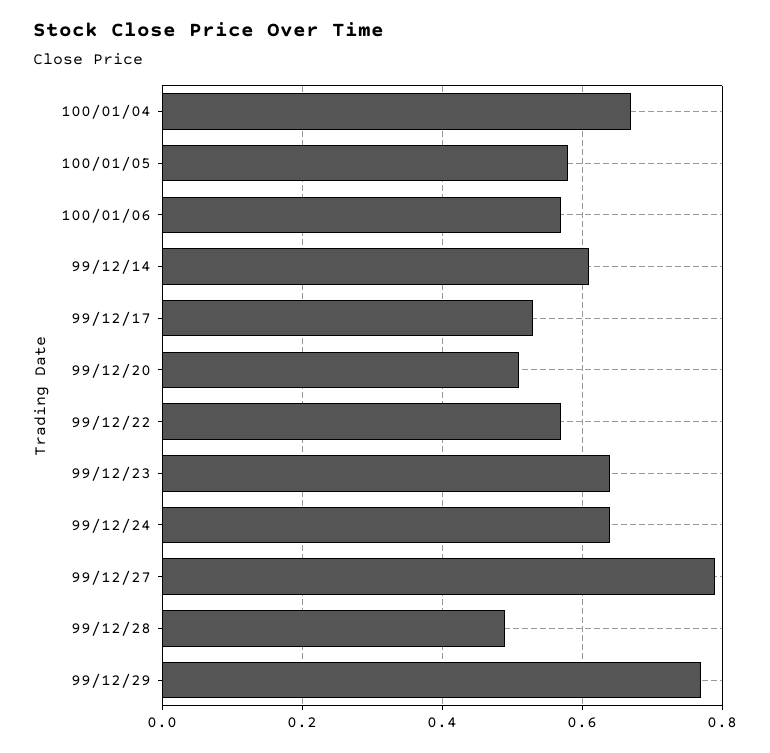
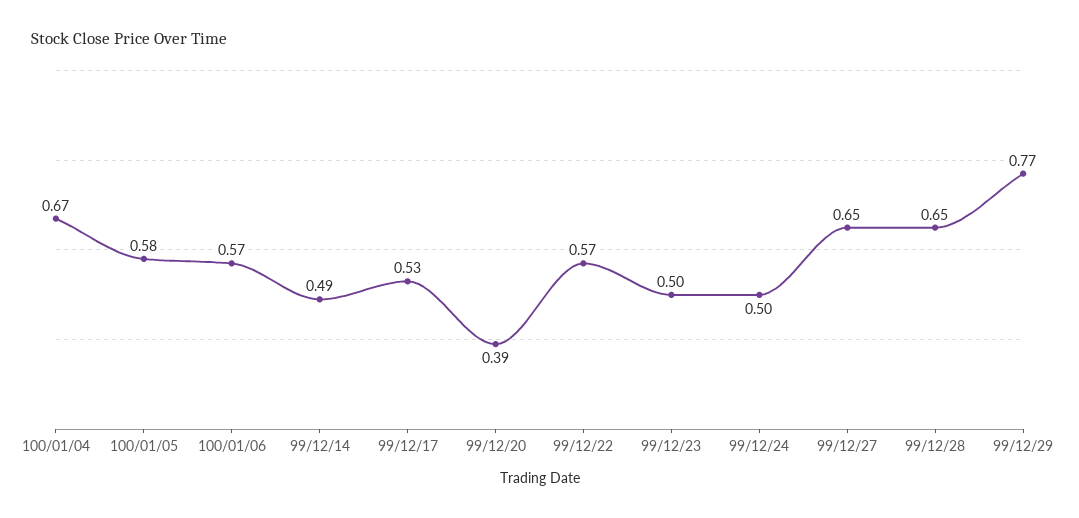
  {
    "100/01/04": 0.67,
    "100/01/05": 0.58,
    "100/01/06": 0.57,
-   "99/12/14": 0.6,
+   "99/12/14": 0.49,
    "99/12/17": 0.53,
-   "99/12/20": 0.5,
+   "99/12/20": 0.39,
    "99/12/22": 0.57,
-   "99/12/23": 0.65,
+   "99/12/23": 0.5,
-   "99/12/24": 0.65,
+   "99/12/24": 0.5,
-   "99/12/27": 0.8,
+   "99/12/27": 0.65,
-   "99/12/28": 0.5,
+   "99/12/28": 0.65,
    "99/12/29": 0.77
  }

